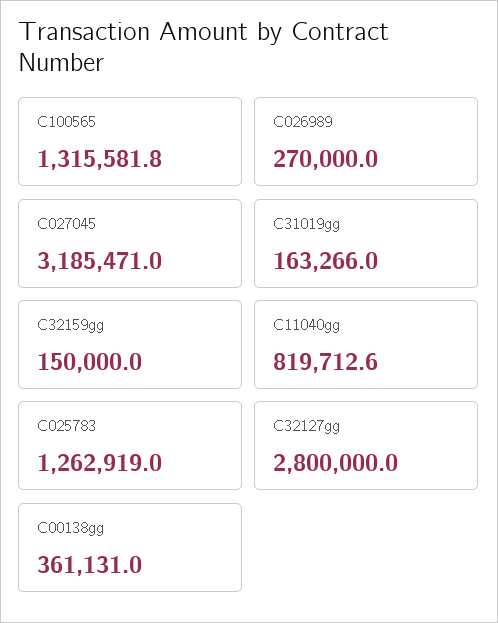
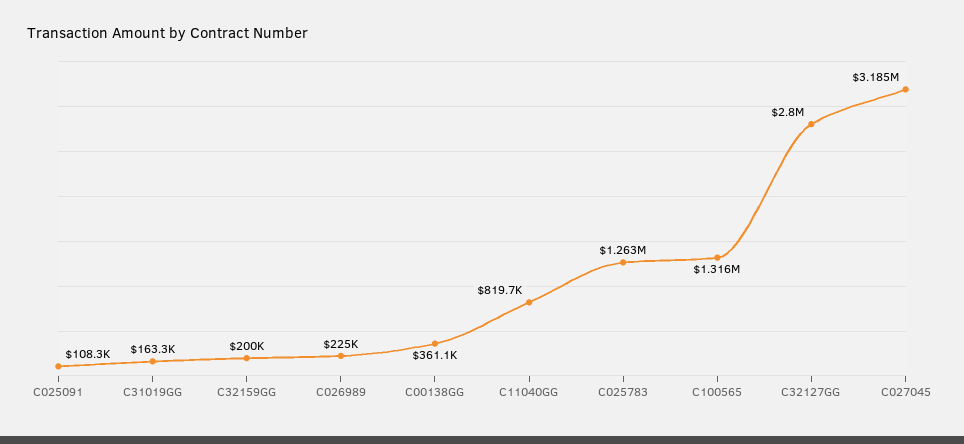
  {
    "C100565": 1315581.8,
-   "C026989": 270000,
+   "C026989": 225000,
    "C027045": 3185471,
    "C31019gg": 163266,
-   "C32159gg": 150000,
+   "C32159gg": 200000,
    "C11040gg": 819712.6,
    "C025783": 1262919,
    "C32127gg": 2800000,
-   "C00138gg": 361131
+   "C00138gg": 361131,
+   "C025091": 108300
  }

